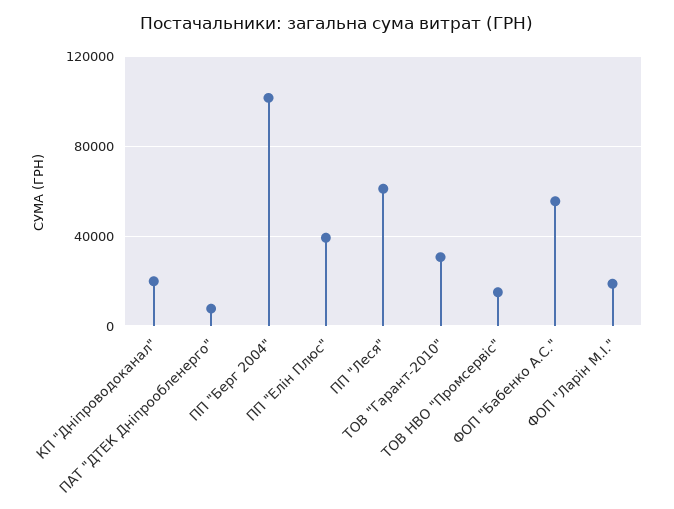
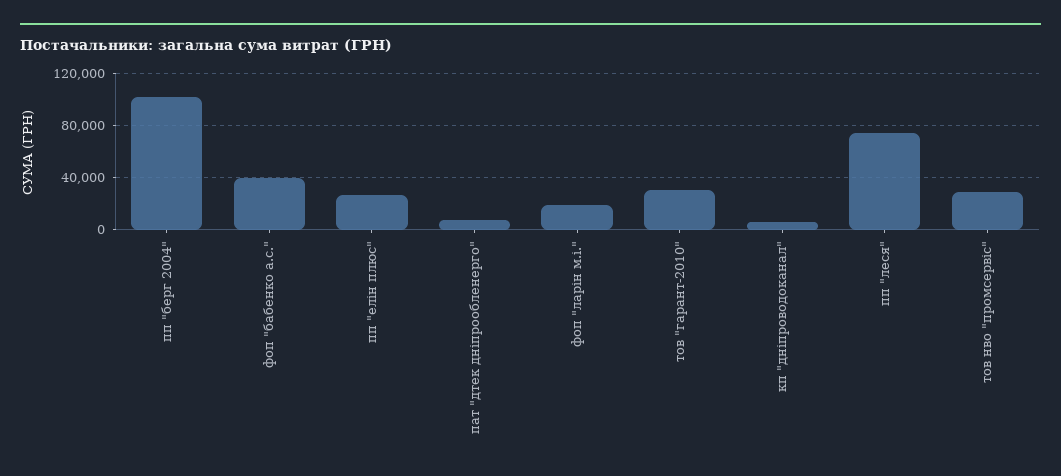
  {
-   "КП \"Дніпроводоканал\"": 20000,
+   "КП \"Дніпроводоканал\"": 5000,
    "ПАТ \"ДТЕК Дніпрообленерго\"": 10000,
    "ПП \"Берг 2004\"": 100000,
-   "ПП \"Елін Плюс\"": 40000,
+   "ПП \"Елін Плюс\"": 25000,
-   "ПП \"Леся\"": 60000,
+   "ПП \"Леся\"": 75000,
    "ТОВ \"Гарант-2010\"": 30000,
-   "ТОВ НВО \"Промсервіс\"": 15000,
+   "ТОВ НВО \"Промсервіс\"": 30000,
-   "ФОП \"Бабенко А.С.\"": 55000,
+   "ФОП \"Бабенко А.С.\"": 40000,
    "ФОП \"Ларін М.І.\"": 20000
  }

